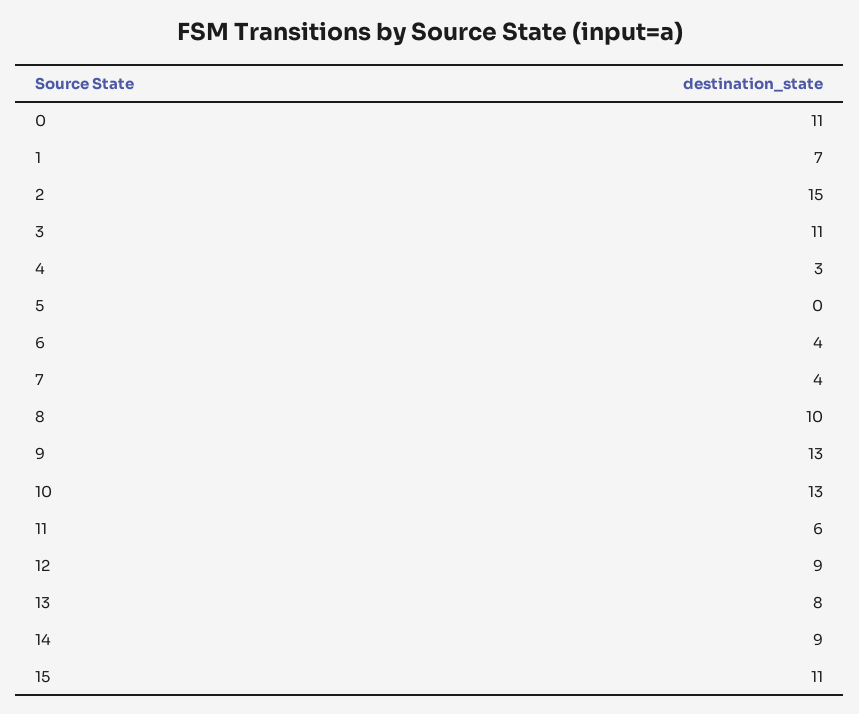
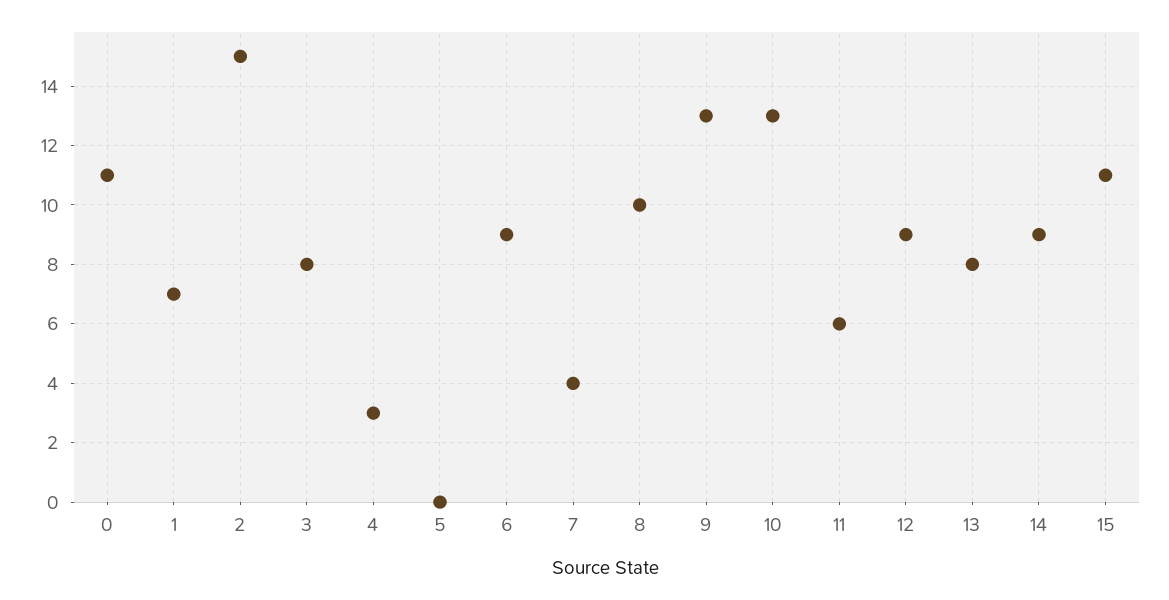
  {
    "0": 11,
    "1": 7,
    "2": 15,
-   "3": 11,
+   "3": 8,
    "4": 3,
    "5": 0,
-   "6": 4,
+   "6": 9,
    "7": 4,
    "8": 10,
    "9": 13,
    "10": 13,
    "11": 6,
    "12": 9,
    "13": 8,
    "14": 9,
    "15": 11
  }

